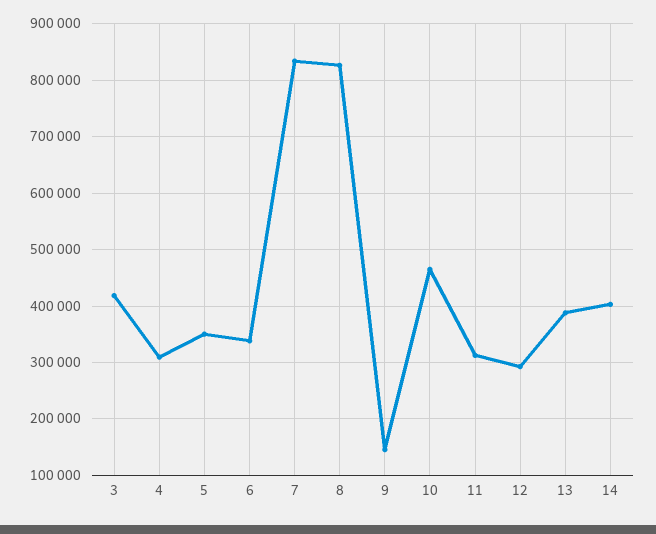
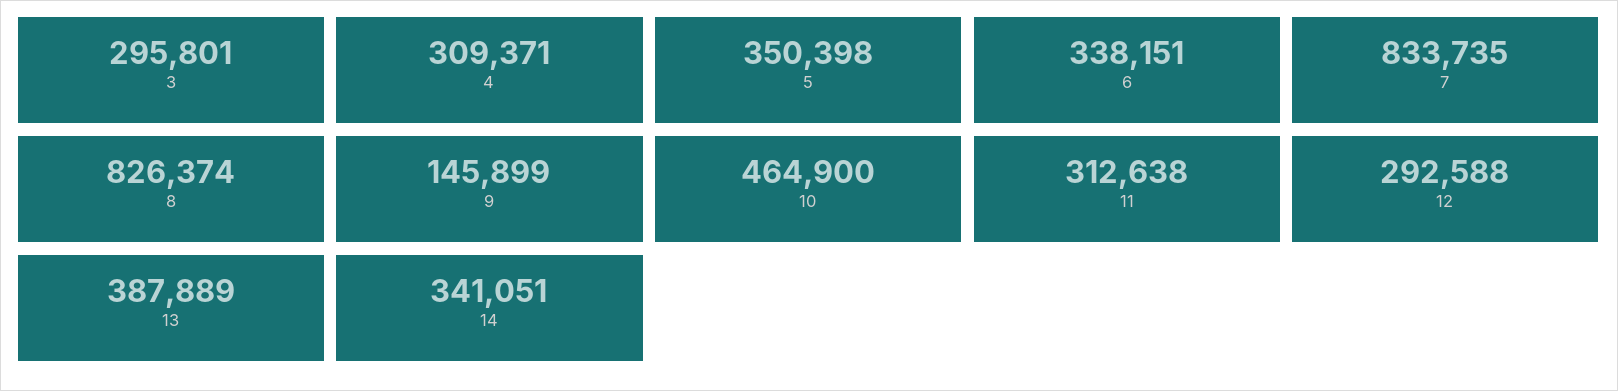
  {
-   "3": 420000,
+   "3": 295801,
    "4": 309371,
    "5": 350398,
    "6": 338151,
    "7": 833735,
    "8": 826374,
    "9": 145899,
    "10": 464900,
    "11": 312638,
    "12": 292588,
    "13": 387889,
-   "14": 400000
+   "14": 341051
  }

